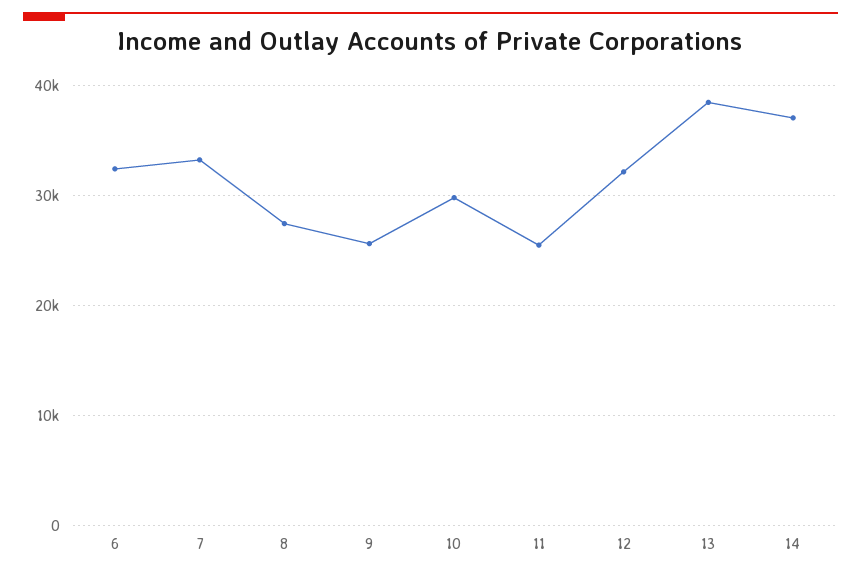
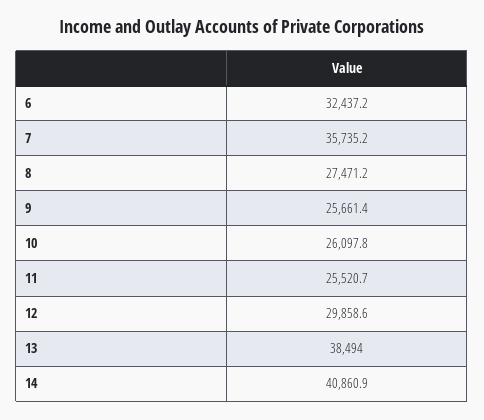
  {
    "6": 32437.2,
-   "7": 33000,
+   "7": 35735.2,
    "8": 27471.2,
    "9": 25661.4,
-   "10": 30000,
+   "10": 26097.8,
    "11": 25520.7,
-   "12": 32000,
+   "12": 29858.6,
    "13": 38494,
-   "14": 37000
+   "14": 40860.9
  }

